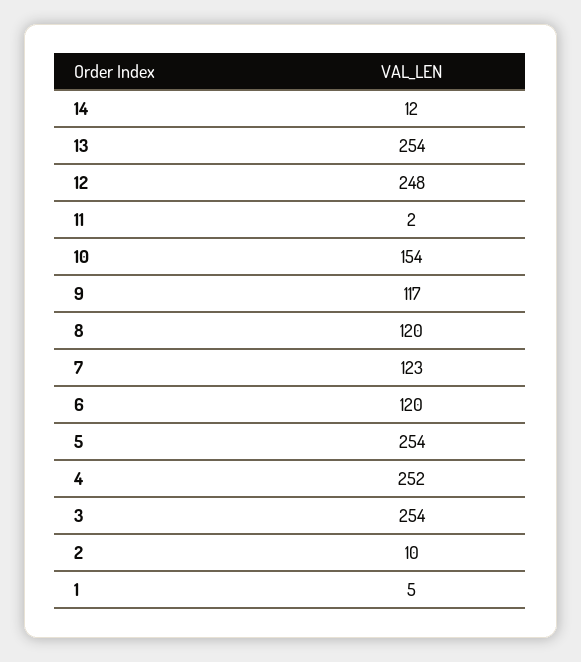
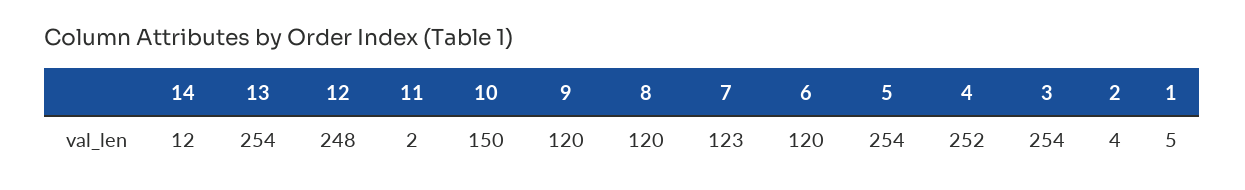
  {
    "14": 12,
    "13": 254,
    "12": 248,
    "11": 2,
-   "10": 154,
+   "10": 150,
-   "9": 117,
+   "9": 120,
    "8": 120,
    "7": 123,
    "6": 120,
    "5": 254,
    "4": 252,
    "3": 254,
-   "2": 10,
+   "2": 4,
    "1": 5
  }

